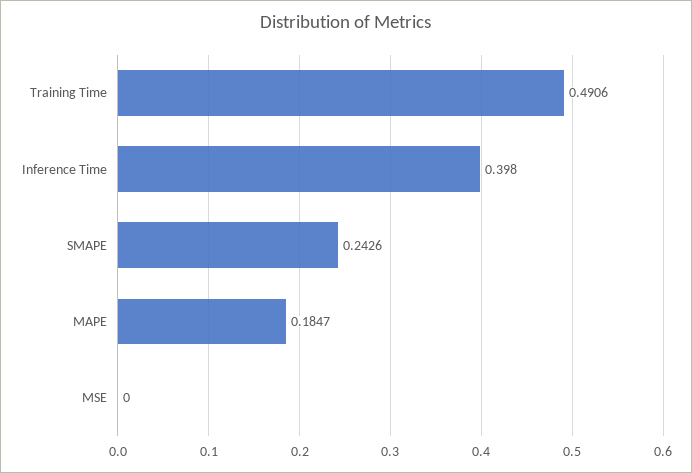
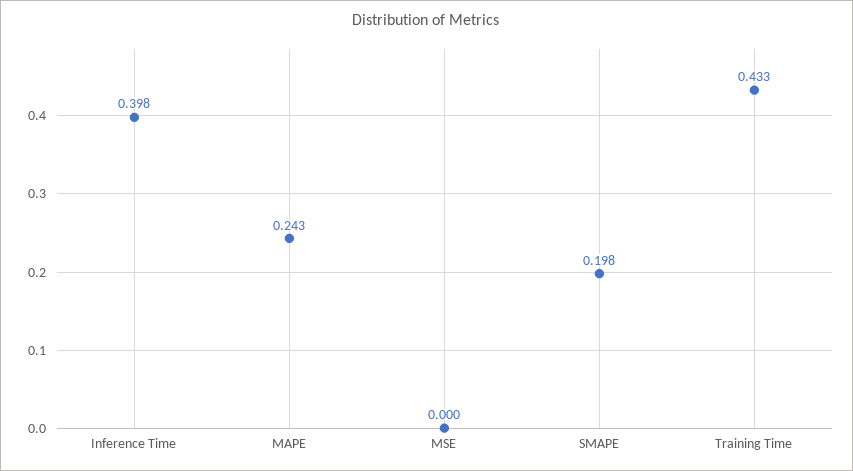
  {
-   "Training Time": 0.4906,
+   "Training Time": 0.433,
    "Inference Time": 0.398,
-   "SMAPE": 0.2426,
+   "SMAPE": 0.198,
-   "MAPE": 0.1847,
+   "MAPE": 0.243,
    "MSE": 0
  }

